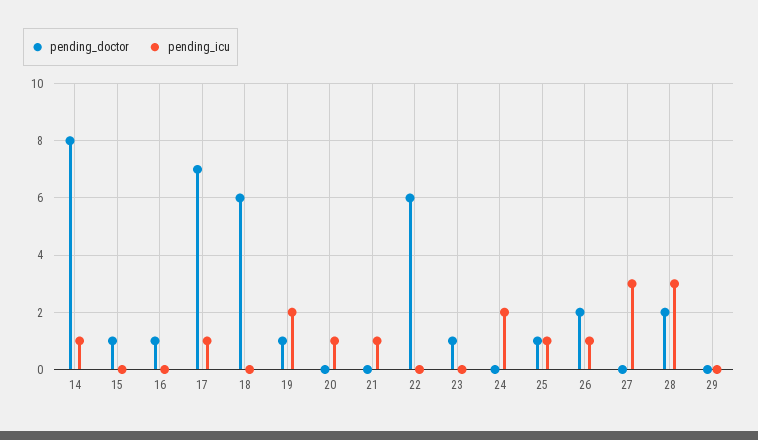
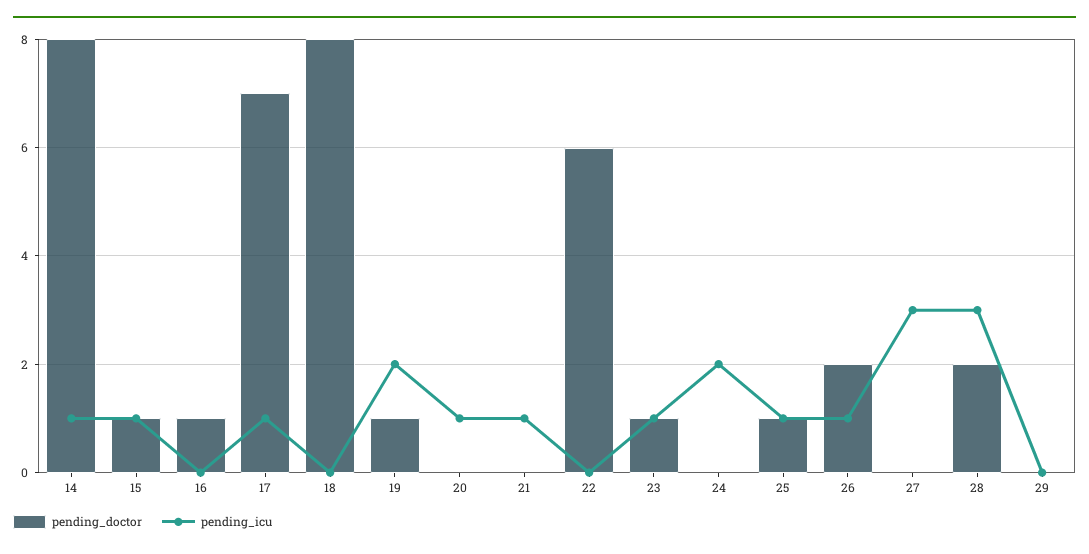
  {
    "pending_doctor": {
      "14": 8,
      "15": 1,
      "16": 1,
      "17": 7,
-     "18": 6,
+     "18": 8,
      "19": 1,
      "20": 0,
      "21": 0,
      "22": 6,
      "23": 1,
      "24": 0,
      "25": 1,
      "26": 2,
      "27": 0,
      "28": 2,
      "29": 0
    },
    "pending_icu": {
      "14": 1,
-     "15": 0,
+     "15": 1,
      "16": 0,
      "17": 1,
      "18": 0,
      "19": 2,
      "20": 1,
      "21": 1,
      "22": 0,
-     "23": 0,
+     "23": 1,
      "24": 2,
      "25": 1,
      "26": 1,
      "27": 3,
      "28": 3,
      "29": 0
    }
  }

